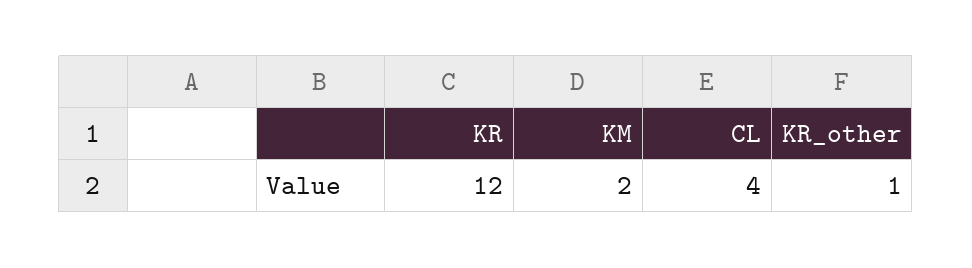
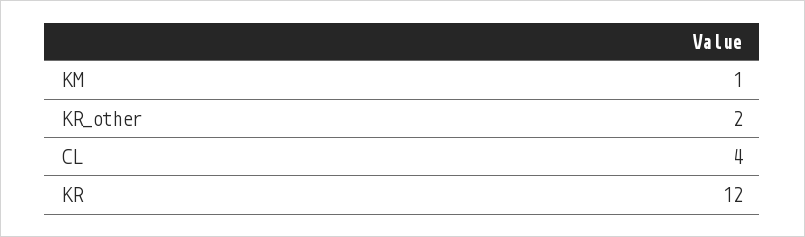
  {
    "KR": 12,
-   "KM": 2,
+   "KM": 1,
    "CL": 4,
-   "KR_other": 1
+   "KR_other": 2
  }

